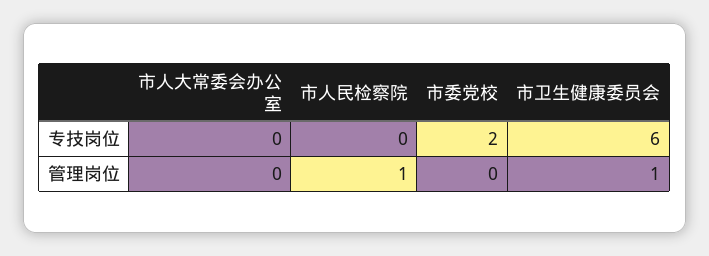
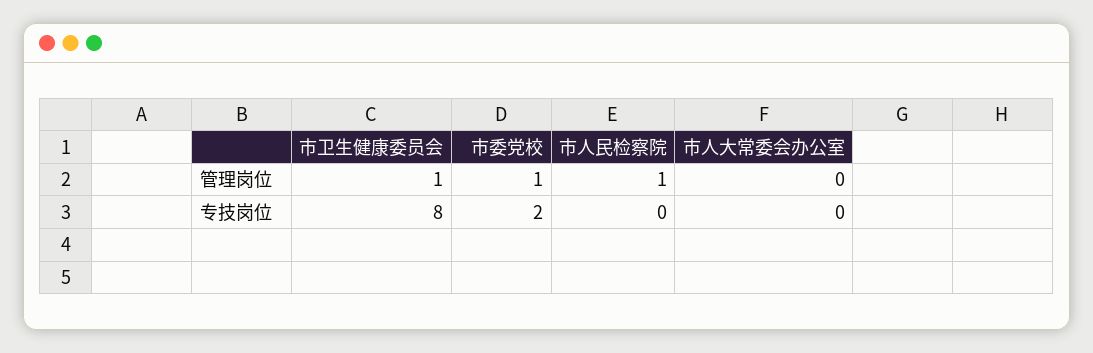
  {
    "市人大常委会办公室": {
      "专技岗位": 0,
      "管理岗位": 0
    },
    "市人民检察院": {
      "专技岗位": 0,
      "管理岗位": 1
    },
    "市委党校": {
      "专技岗位": 2,
-     "管理岗位": 0
+     "管理岗位": 1
    },
    "市卫生健康委员会": {
-     "专技岗位": 6,
+     "专技岗位": 8,
      "管理岗位": 1
    }
  }

